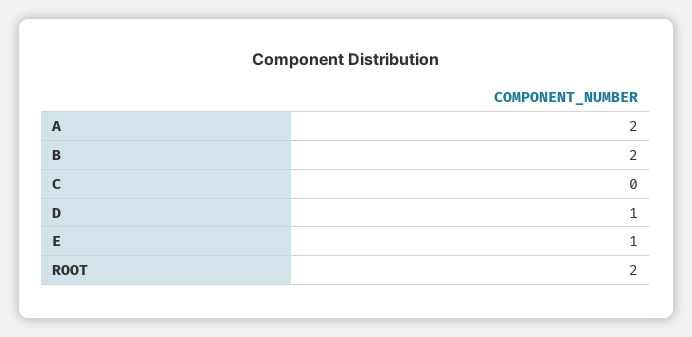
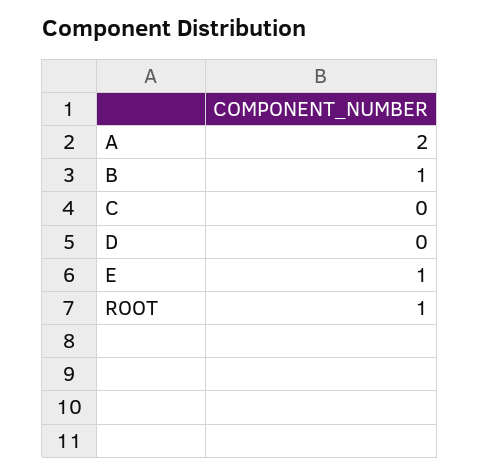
  {
    "A": 2,
-   "B": 2,
+   "B": 1,
    "C": 0,
-   "D": 1,
+   "D": 0,
    "E": 1,
-   "ROOT": 2
+   "ROOT": 1
  }

